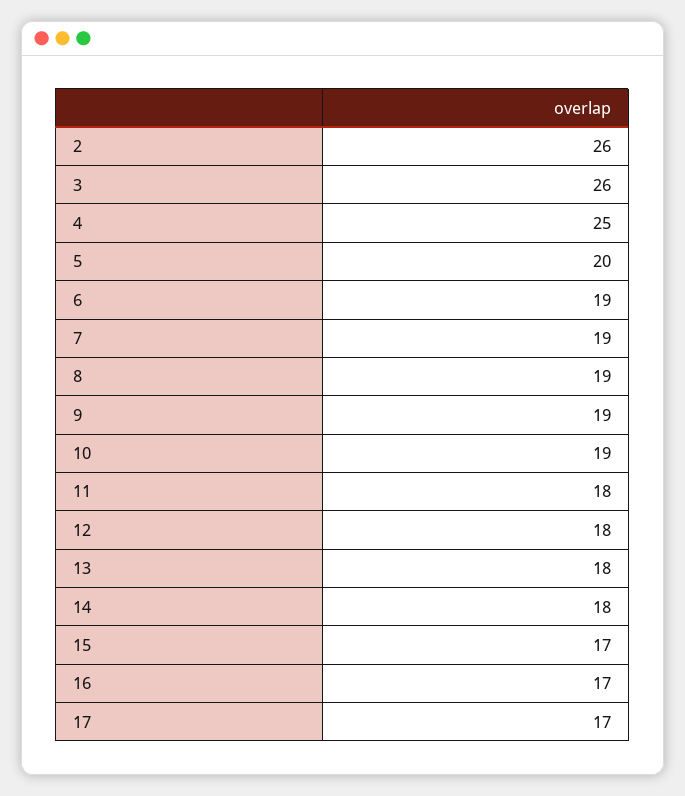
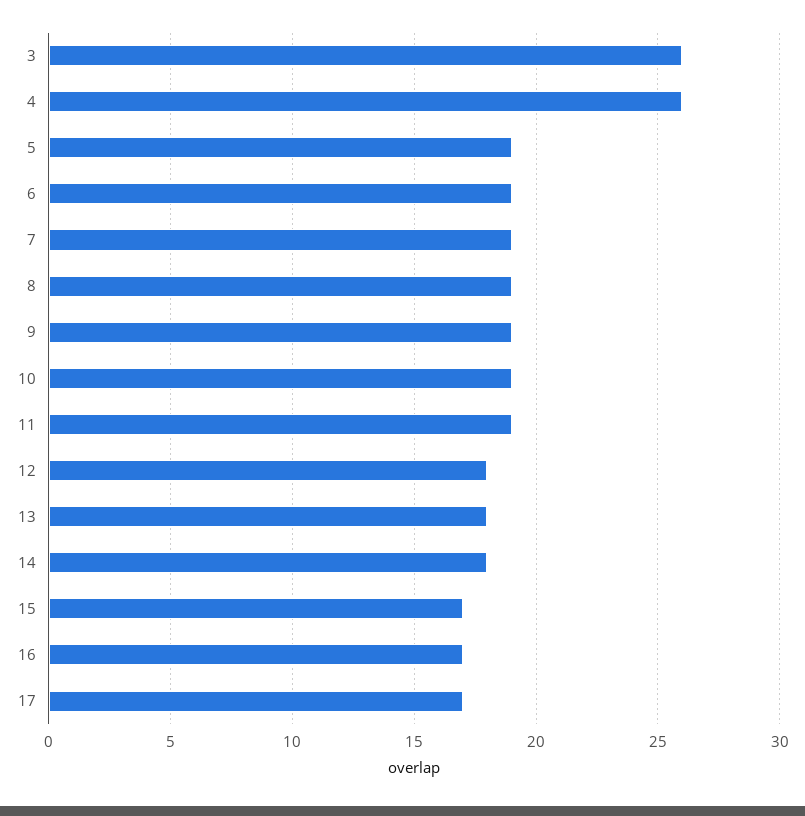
  {
-   "2": 26,
    "3": 26,
-   "4": 25,
+   "4": 26,
-   "5": 20,
+   "5": 19,
    "6": 19,
    "7": 19,
    "8": 19,
    "9": 19,
    "10": 19,
-   "11": 18,
+   "11": 19,
    "12": 18,
    "13": 18,
    "14": 18,
    "15": 17,
    "16": 17,
    "17": 17
  }

